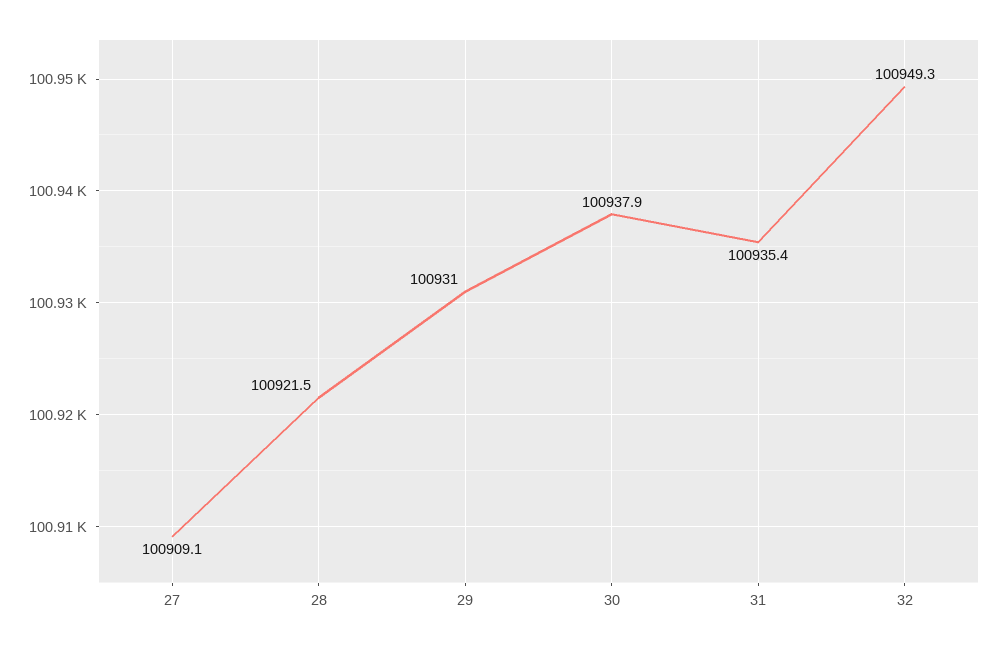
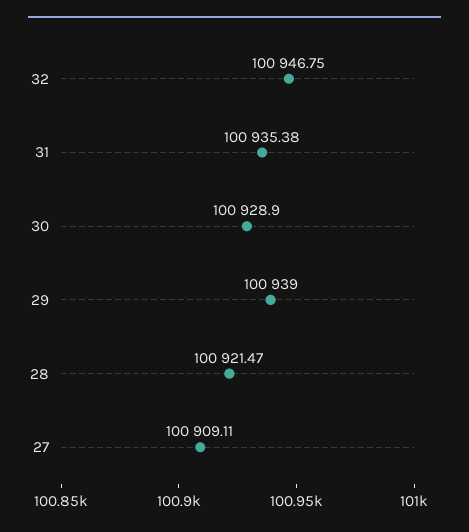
  {
    "27": 100909.11,
    "28": 100921.47,
-   "29": 100931,
+   "29": 100939,
-   "30": 100937.9,
+   "30": 100928.9,
    "31": 100935.38,
-   "32": 100949.3
+   "32": 100946.75
  }

